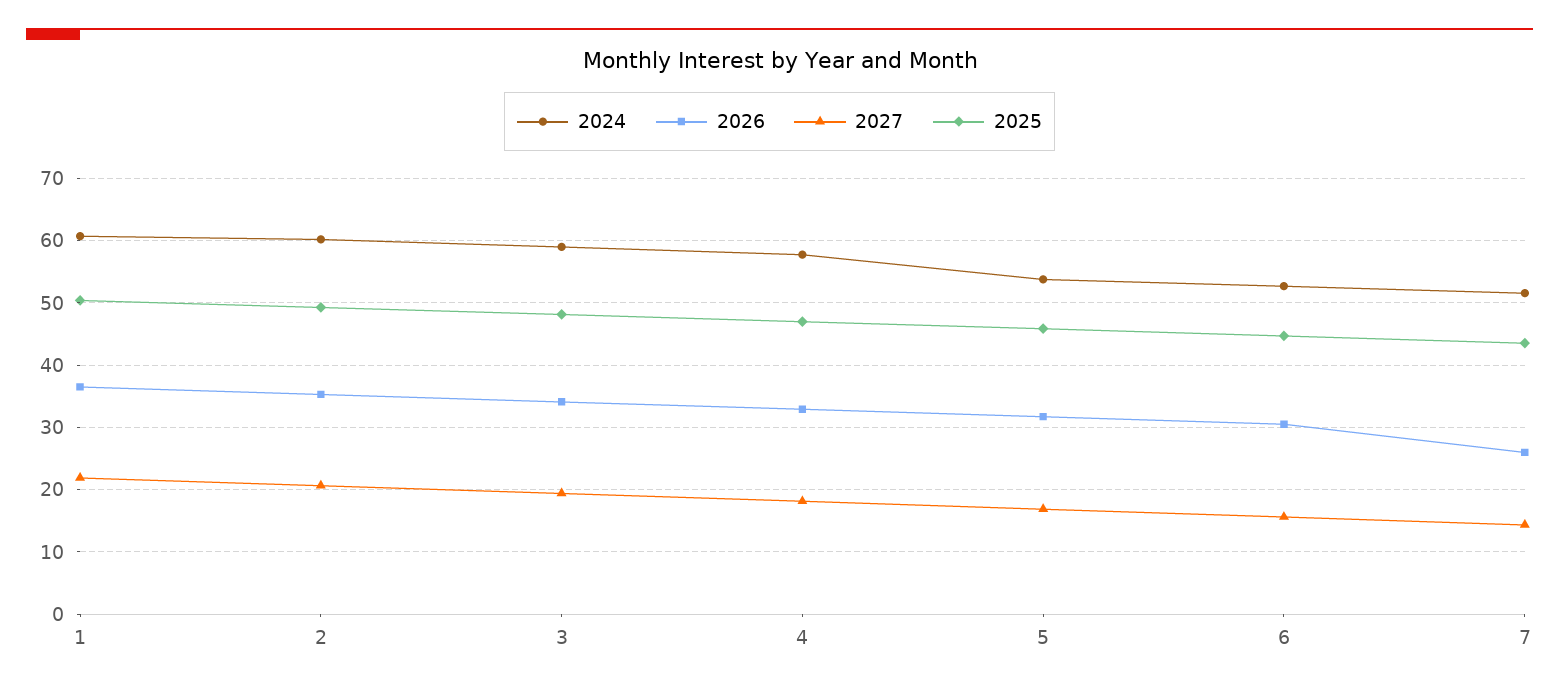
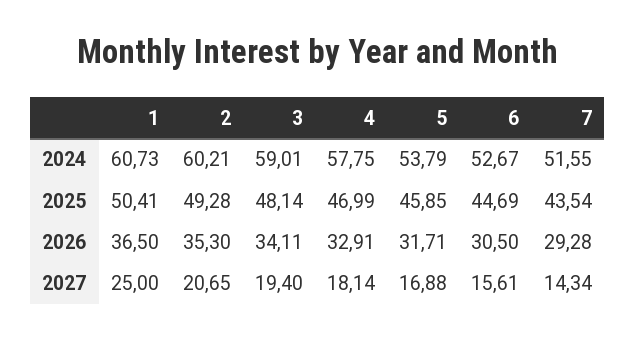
  {
    "2024": {
      "1": 60.73,
      "2": 60.21,
      "3": 59.01,
      "4": 57.75,
      "5": 53.79,
      "6": 52.67,
      "7": 51.55
    },
    "2026": {
      "1": 36.5,
      "2": 35.3,
      "3": 34.11,
      "4": 32.91,
      "5": 31.71,
      "6": 30.5,
-     "7": 26
+     "7": 29.28
    },
    "2027": {
-     "1": 22,
+     "1": 25,
      "2": 20.65,
      "3": 19.4,
      "4": 18.14,
      "5": 16.88,
      "6": 15.61,
      "7": 14.34
    },
    "2025": {
      "1": 50.41,
      "2": 49.28,
      "3": 48.14,
      "4": 46.99,
      "5": 45.85,
      "6": 44.69,
      "7": 43.54
    }
  }

